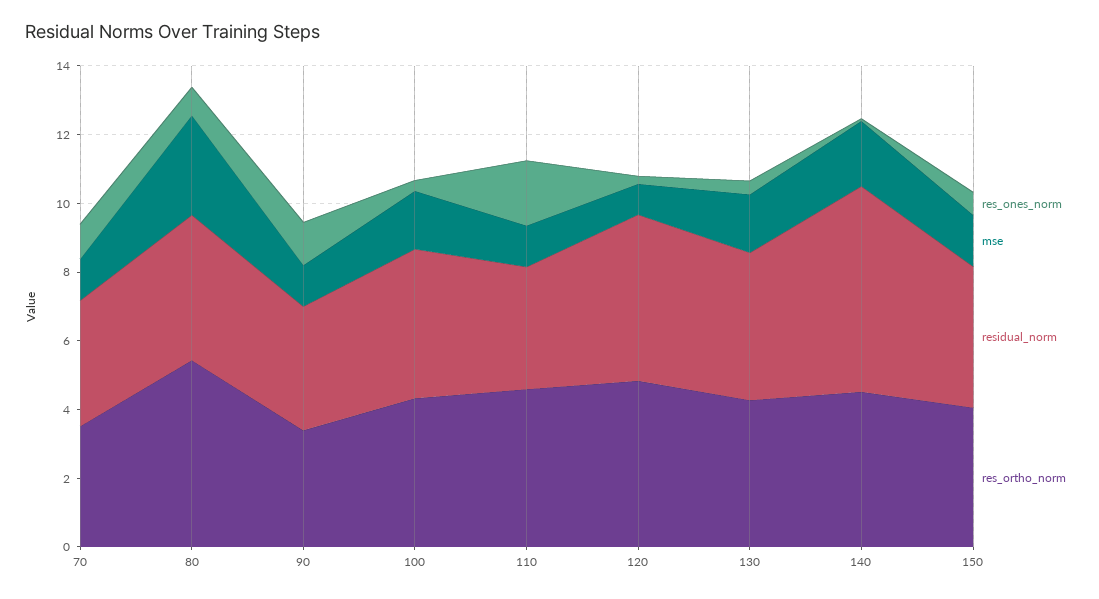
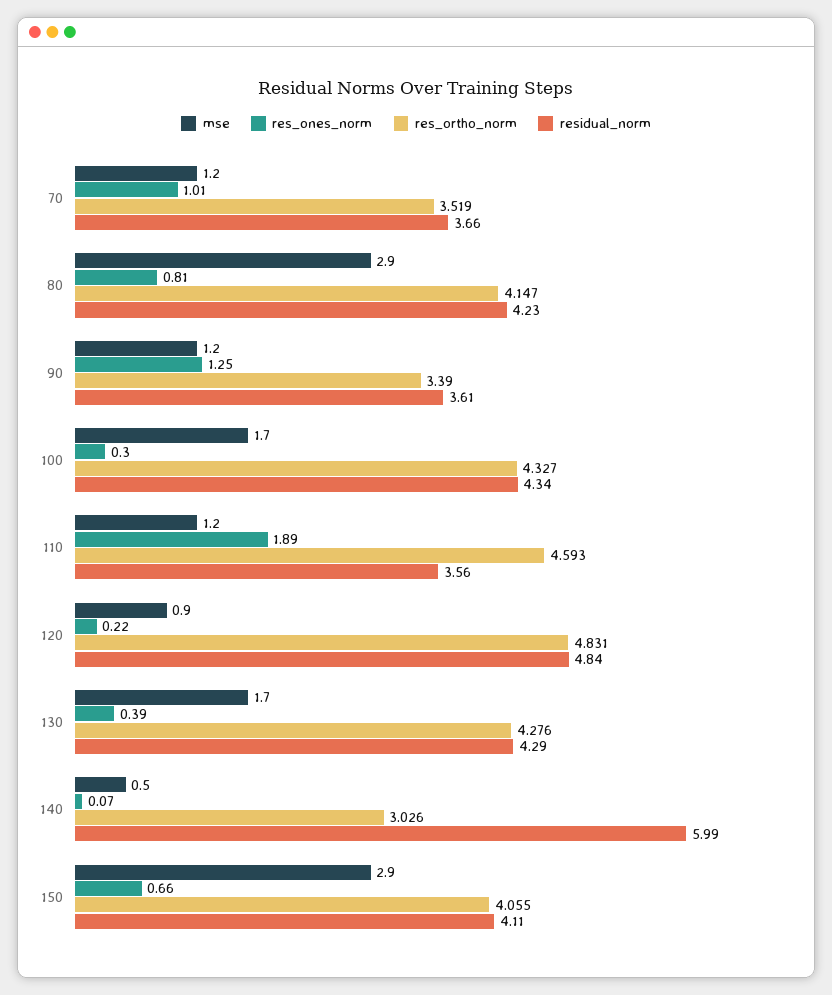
  {
    "res_ones_norm": {
      "70": 1.01,
      "80": 0.81,
      "90": 1.25,
      "100": 0.3,
      "110": 1.89,
      "120": 0.22,
      "130": 0.39,
      "140": 0.07,
      "150": 0.66
    },
    "mse": {
      "70": 1.2,
      "80": 2.9,
      "90": 1.2,
      "100": 1.7,
      "110": 1.2,
      "120": 0.9,
      "130": 1.7,
-     "140": 2,
+     "140": 0.5,
-     "150": 1.5
+     "150": 2.9
    },
    "residual_norm": {
      "70": 3.66,
      "80": 4.23,
      "90": 3.61,
      "100": 4.34,
      "110": 3.56,
      "120": 4.84,
      "130": 4.29,
      "140": 5.99,
      "150": 4.11
    },
    "res_ortho_norm": {
      "70": 3.519,
-     "80": 5.5,
+     "80": 4.147,
      "90": 3.39,
      "100": 4.327,
      "110": 4.593,
      "120": 4.831,
      "130": 4.276,
-     "140": 4.5,
+     "140": 3.026,
      "150": 4.055
    }
  }

